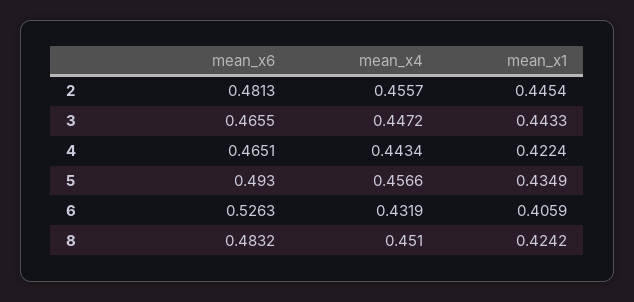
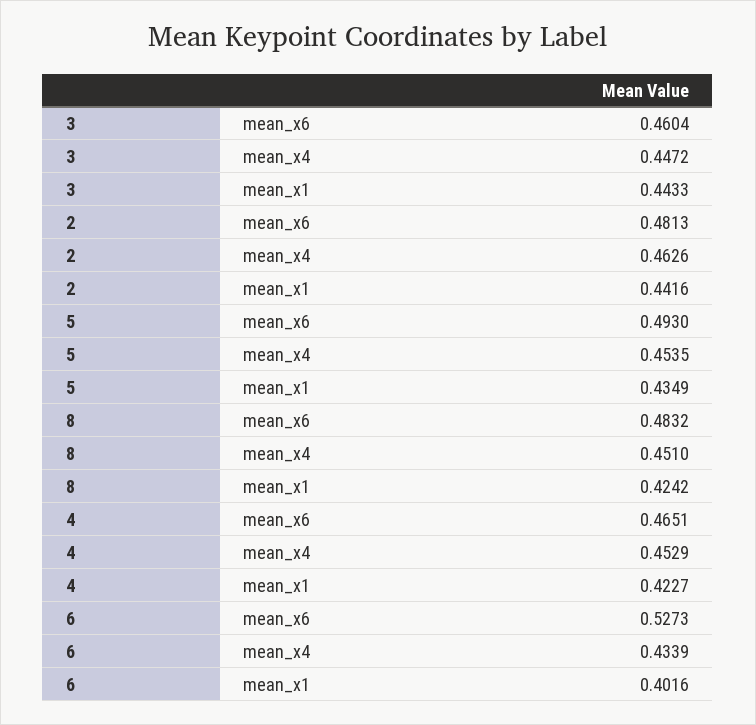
  {
    "mean_x6": {
      "2": 0.4813,
-     "3": 0.4655,
+     "3": 0.4604,
      "4": 0.4651,
      "5": 0.493,
-     "6": 0.5263,
+     "6": 0.5273,
      "8": 0.4832
    },
    "mean_x4": {
-     "2": 0.4557,
+     "2": 0.4626,
      "3": 0.4472,
-     "4": 0.4434,
+     "4": 0.4529,
-     "5": 0.4566,
+     "5": 0.4535,
-     "6": 0.4319,
+     "6": 0.4339,
      "8": 0.451
    },
    "mean_x1": {
-     "2": 0.4454,
+     "2": 0.4416,
      "3": 0.4433,
-     "4": 0.4224,
+     "4": 0.4227,
      "5": 0.4349,
-     "6": 0.4059,
+     "6": 0.4016,
      "8": 0.4242
    }
  }

